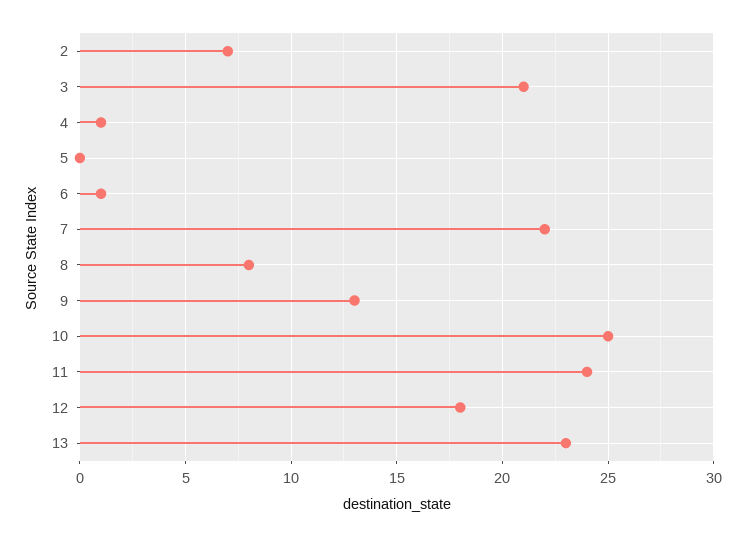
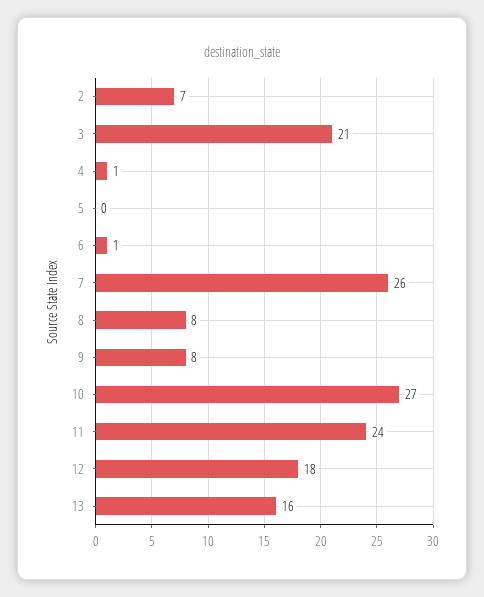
  {
    "2": 7,
    "3": 21,
    "4": 1,
    "5": 0,
    "6": 1,
-   "7": 22,
+   "7": 26,
    "8": 8,
-   "9": 13,
+   "9": 8,
-   "10": 25,
+   "10": 27,
    "11": 24,
    "12": 18,
-   "13": 23
+   "13": 16
  }

